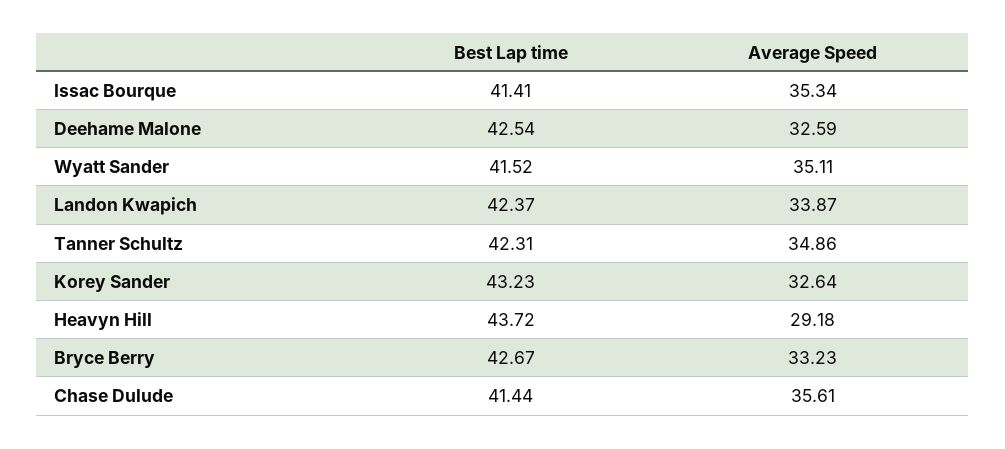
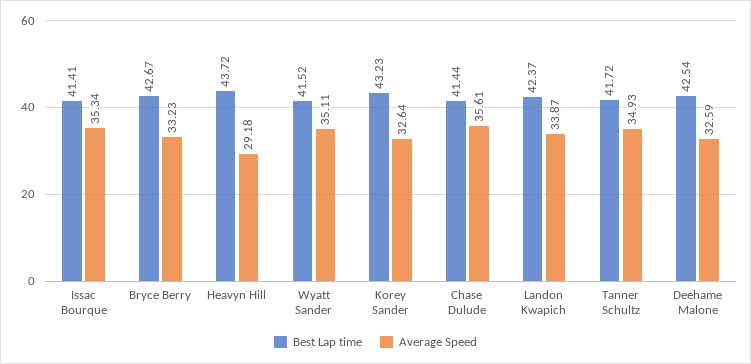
  {
    "Best Lap time": {
      "Issac Bourque": 41.41,
      "Deehame Malone": 42.54,
      "Wyatt Sander": 41.52,
      "Landon Kwapich": 42.37,
-     "Tanner Schultz": 42.31,
+     "Tanner Schultz": 41.72,
      "Korey Sander": 43.23,
      "Heavyn Hill": 43.72,
      "Bryce Berry": 42.67,
      "Chase Dulude": 41.44
    },
    "Average Speed": {
      "Issac Bourque": 35.34,
      "Deehame Malone": 32.59,
      "Wyatt Sander": 35.11,
      "Landon Kwapich": 33.87,
-     "Tanner Schultz": 34.86,
+     "Tanner Schultz": 34.93,
      "Korey Sander": 32.64,
      "Heavyn Hill": 29.18,
      "Bryce Berry": 33.23,
      "Chase Dulude": 35.61
    }
  }

